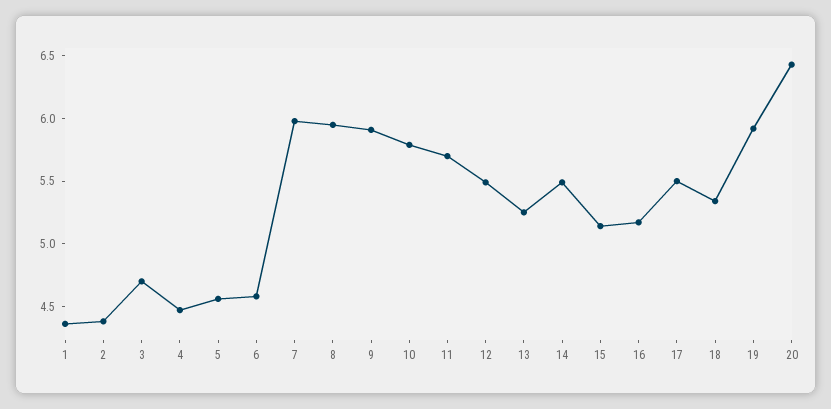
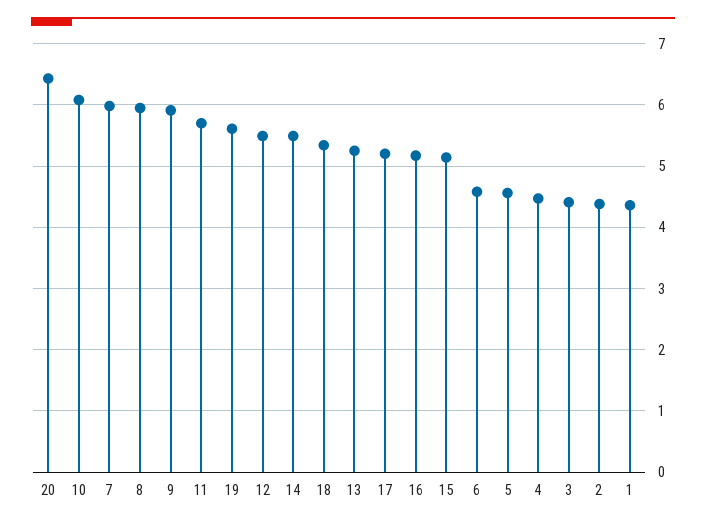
  {
    "1": 4.4,
    "2": 4.4,
-   "3": 4.7,
+   "3": 4.4,
    "4": 4.5,
    "5": 4.6,
    "6": 4.6,
    "7": 6,
    "8": 6,
    "9": 5.9,
-   "10": 5.8,
+   "10": 6.1,
    "11": 5.7,
    "12": 5.5,
    "13": 5.3,
    "14": 5.5,
    "15": 5.1,
    "16": 5.2,
-   "17": 5.5,
+   "17": 5.2,
    "18": 5.3,
-   "19": 5.9,
+   "19": 5.6,
    "20": 6.4
  }

